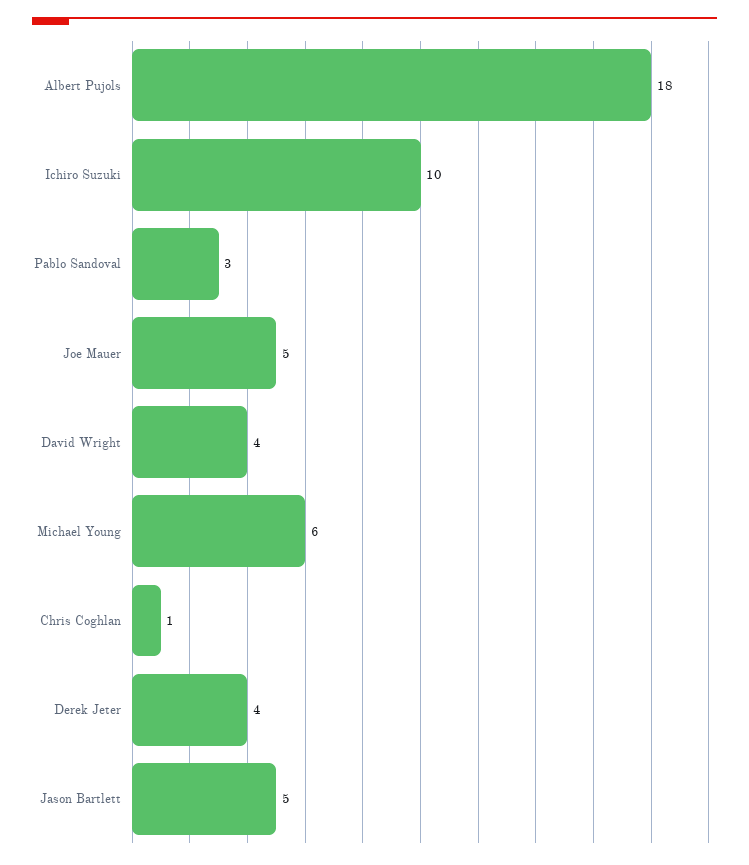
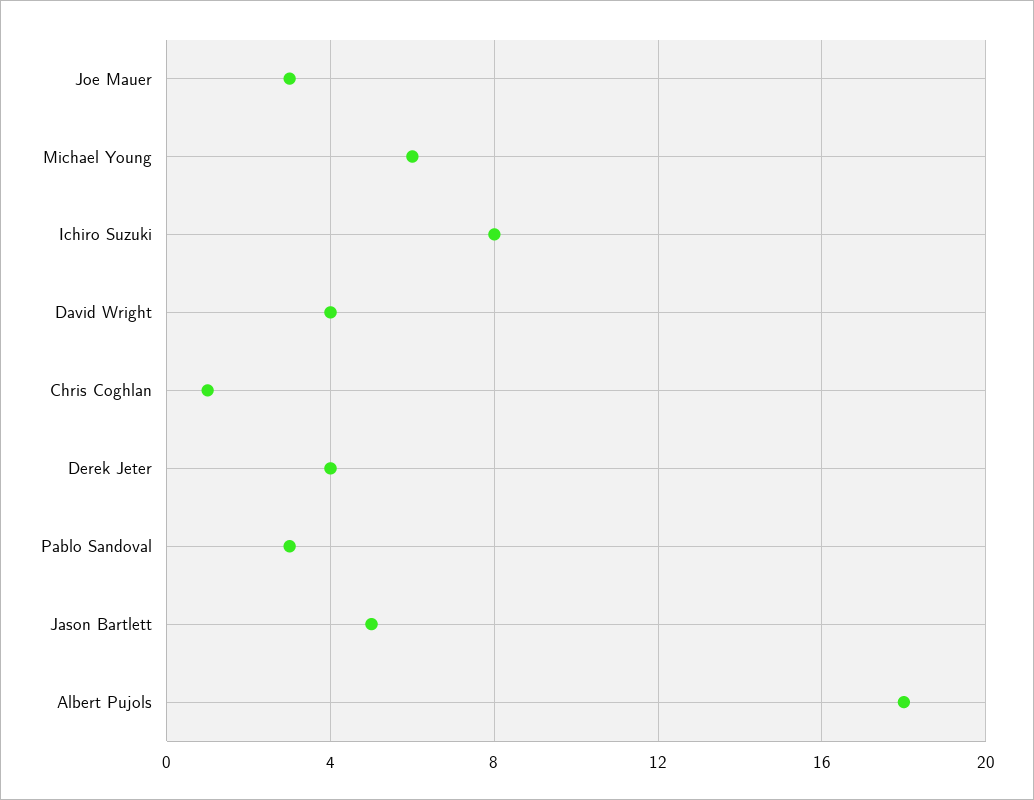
  {
    "Albert Pujols": 18,
-   "Ichiro Suzuki": 10,
+   "Ichiro Suzuki": 8,
    "Pablo Sandoval": 3,
-   "Joe Mauer": 5,
+   "Joe Mauer": 3,
    "David Wright": 4,
    "Michael Young": 6,
    "Chris Coghlan": 1,
    "Derek Jeter": 4,
    "Jason Bartlett": 5
  }

